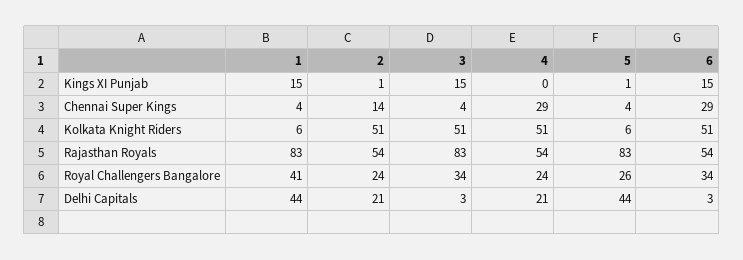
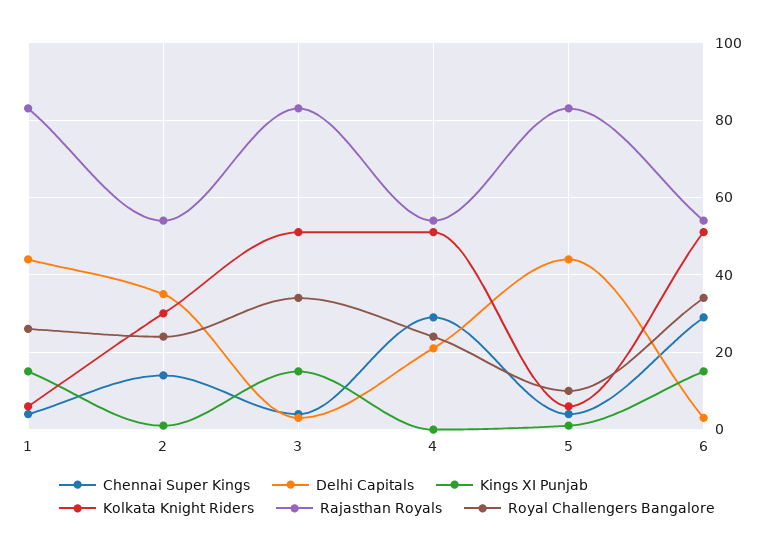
  {
    "Kings XI Punjab": {
      "1": 15,
      "2": 1,
      "3": 15,
      "4": 0,
      "5": 1,
      "6": 15
    },
    "Chennai Super Kings": {
      "1": 4,
      "2": 14,
      "3": 4,
      "4": 29,
      "5": 4,
      "6": 29
    },
    "Kolkata Knight Riders": {
      "1": 6,
-     "2": 51,
+     "2": 30,
      "3": 51,
      "4": 51,
      "5": 6,
      "6": 51
    },
    "Rajasthan Royals": {
      "1": 83,
      "2": 54,
      "3": 83,
      "4": 54,
      "5": 83,
      "6": 54
    },
    "Royal Challengers Bangalore": {
-     "1": 41,
+     "1": 25,
      "2": 24,
      "3": 34,
      "4": 24,
-     "5": 26,
+     "5": 10,
      "6": 34
    },
    "Delhi Capitals": {
      "1": 44,
-     "2": 21,
+     "2": 35,
      "3": 3,
      "4": 21,
      "5": 44,
      "6": 3
    }
  }

